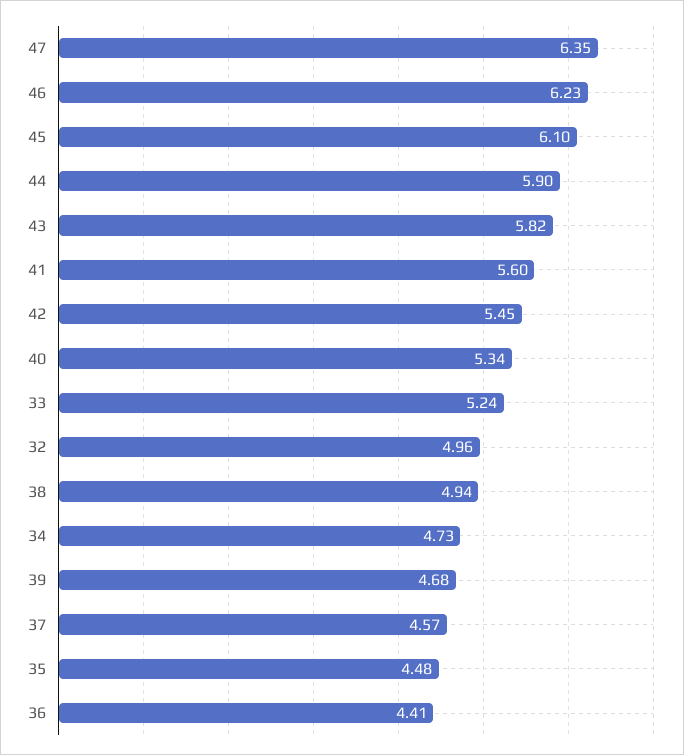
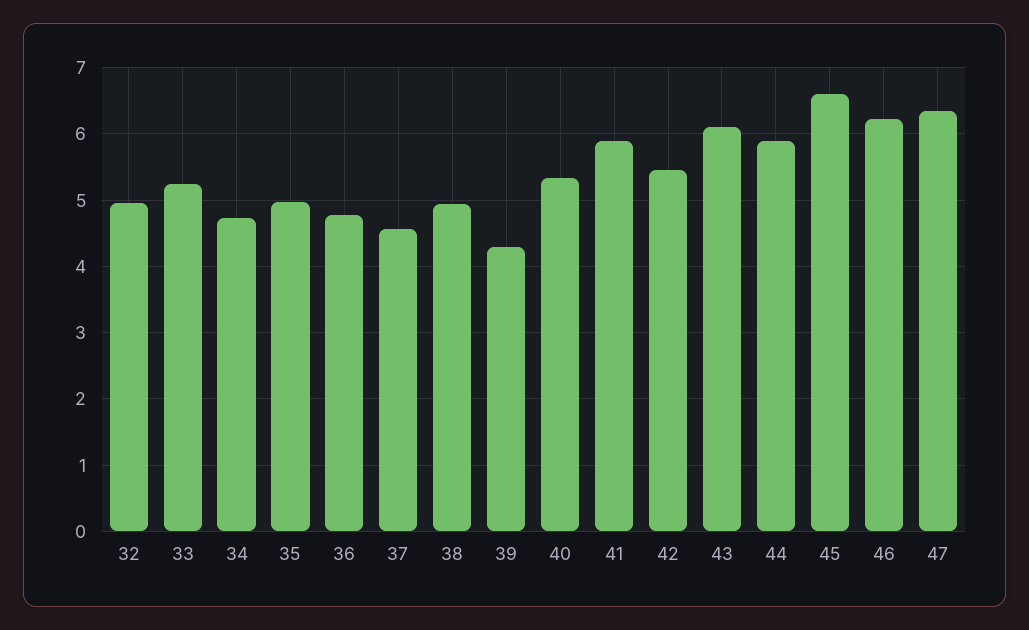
  {
    "47": 6.35,
    "46": 6.23,
-   "45": 6.1,
+   "45": 6.6,
    "44": 5.9,
-   "43": 5.82,
+   "43": 6.1,
-   "41": 5.6,
+   "41": 5.9,
    "42": 5.45,
    "40": 5.34,
    "33": 5.24,
    "32": 4.96,
    "38": 4.94,
    "34": 4.73,
-   "39": 4.68,
+   "39": 4.3,
    "37": 4.57,
-   "35": 4.48,
+   "35": 5,
-   "36": 4.41
+   "36": 4.8
  }

